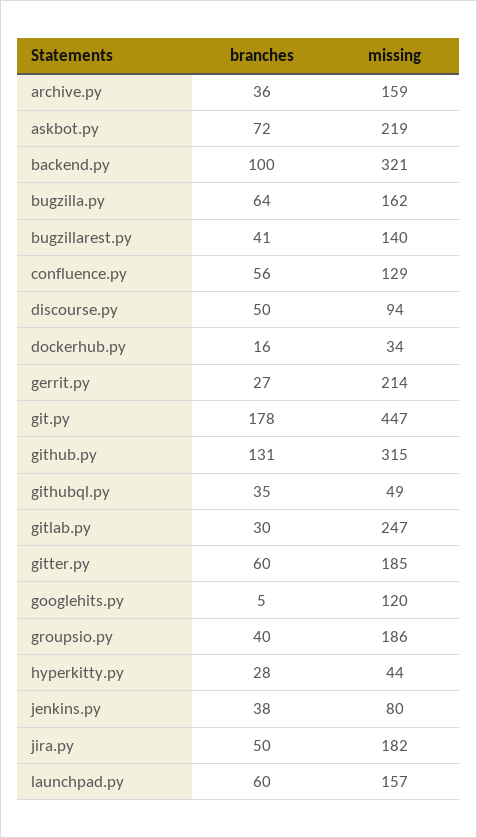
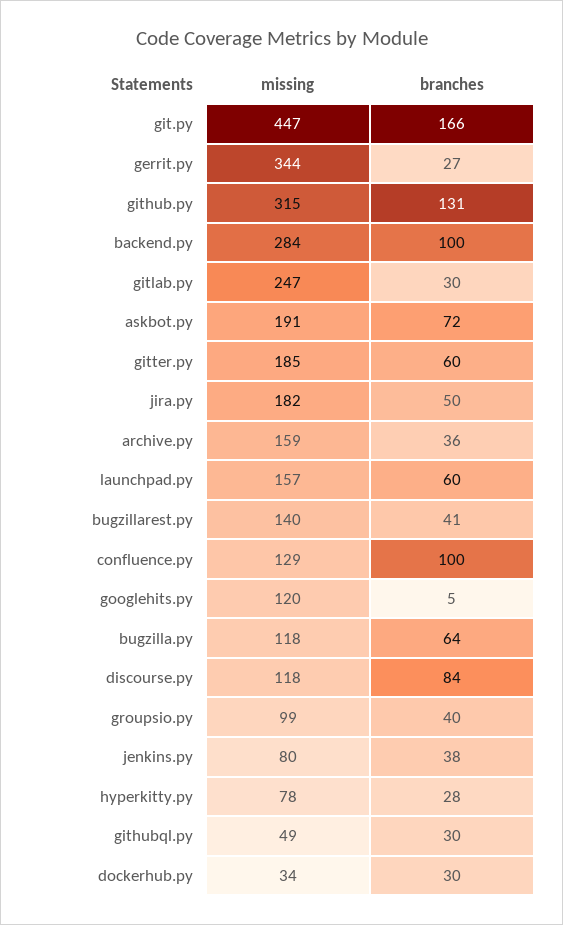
  {
    "branches": {
      "archive.py": 36,
      "askbot.py": 72,
      "backend.py": 100,
      "bugzilla.py": 64,
      "bugzillarest.py": 41,
-     "confluence.py": 56,
+     "confluence.py": 100,
-     "discourse.py": 50,
+     "discourse.py": 84,
-     "dockerhub.py": 16,
+     "dockerhub.py": 30,
      "gerrit.py": 27,
-     "git.py": 178,
+     "git.py": 166,
      "github.py": 131,
-     "githubql.py": 35,
+     "githubql.py": 30,
      "gitlab.py": 30,
      "gitter.py": 60,
      "googlehits.py": 5,
      "groupsio.py": 40,
      "hyperkitty.py": 28,
      "jenkins.py": 38,
      "jira.py": 50,
      "launchpad.py": 60
    },
    "missing": {
      "archive.py": 159,
-     "askbot.py": 219,
+     "askbot.py": 191,
-     "backend.py": 321,
+     "backend.py": 284,
-     "bugzilla.py": 162,
+     "bugzilla.py": 118,
      "bugzillarest.py": 140,
      "confluence.py": 129,
-     "discourse.py": 94,
+     "discourse.py": 118,
      "dockerhub.py": 34,
-     "gerrit.py": 214,
+     "gerrit.py": 344,
      "git.py": 447,
      "github.py": 315,
      "githubql.py": 49,
      "gitlab.py": 247,
      "gitter.py": 185,
      "googlehits.py": 120,
-     "groupsio.py": 186,
+     "groupsio.py": 99,
-     "hyperkitty.py": 44,
+     "hyperkitty.py": 78,
      "jenkins.py": 80,
      "jira.py": 182,
      "launchpad.py": 157
    }
  }

